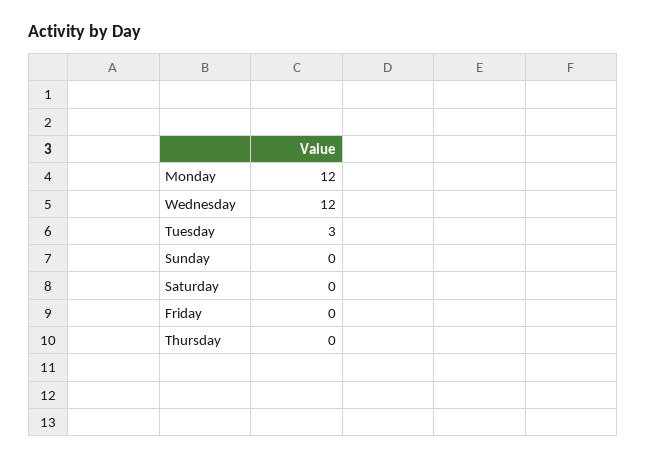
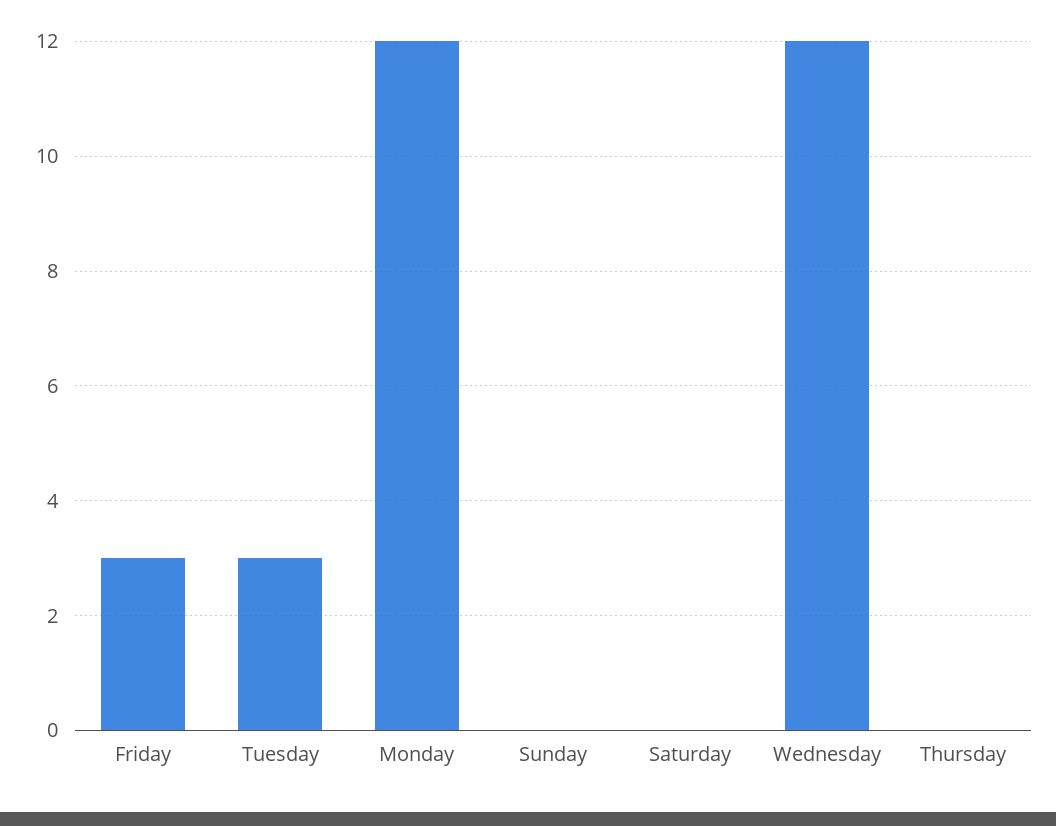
  {
    "Monday": 12,
    "Wednesday": 12,
    "Tuesday": 3,
    "Sunday": 0,
    "Saturday": 0,
-   "Friday": 0,
+   "Friday": 3,
    "Thursday": 0
  }

